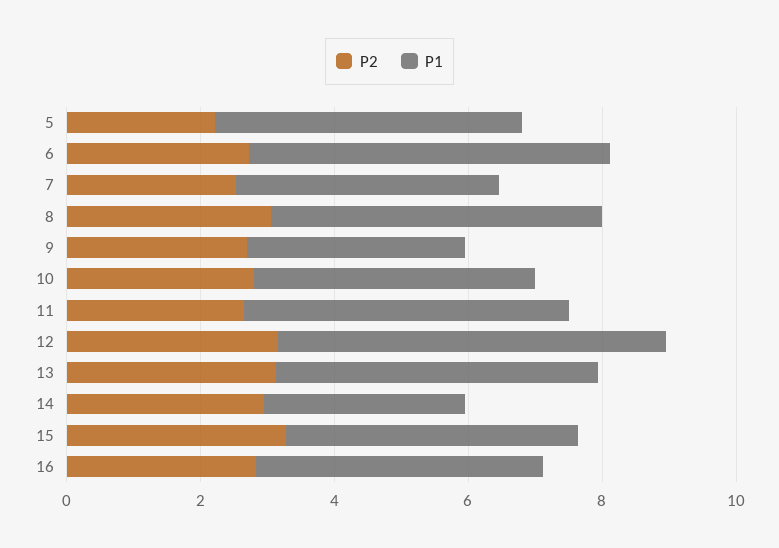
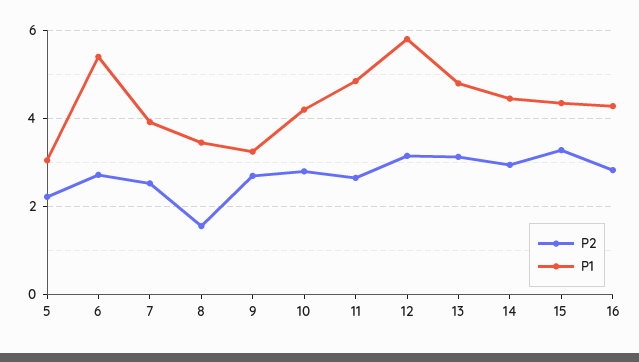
  {
    "P2": {
      "5": 2.2,
      "6": 2.8,
      "7": 2.6,
-     "8": 3,
+     "8": 1.6,
      "9": 2.8,
      "10": 2.8,
      "11": 2.6,
      "12": 3.2,
      "13": 3.2,
      "14": 3,
      "15": 3.2,
      "16": 2.8
    },
    "P1": {
-     "5": 4.5,
+     "5": 3,
      "6": 5.4,
      "7": 4,
-     "8": 5,
+     "8": 3.4,
      "9": 3.2,
      "10": 4.2,
      "11": 4.8,
      "12": 5.8,
      "13": 4.8,
-     "14": 3,
+     "14": 4.4,
      "15": 4.4,
      "16": 4.2
    }
  }

